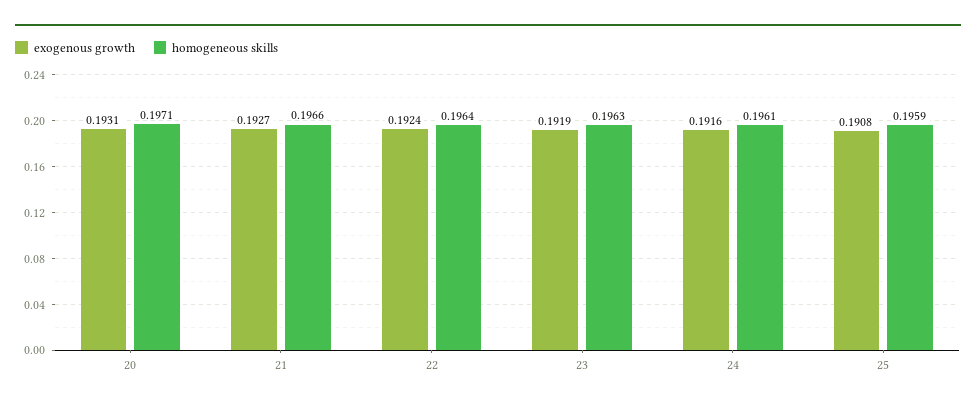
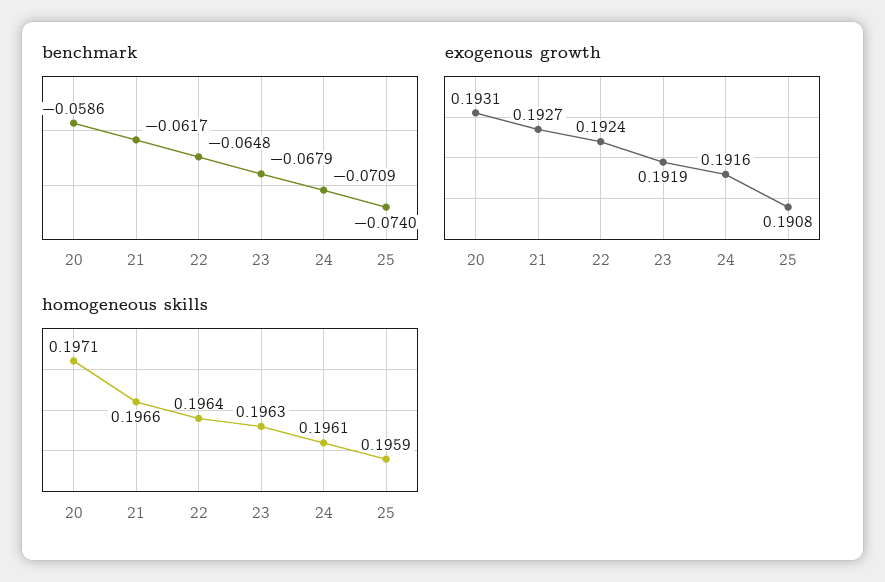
  {
    "exogenous growth": {
      "20": 0.1931,
      "21": 0.1927,
      "22": 0.1924,
      "23": 0.1919,
      "24": 0.1916,
      "25": 0.1908
    },
    "homogeneous skills": {
      "20": 0.1971,
      "21": 0.1966,
      "22": 0.1964,
      "23": 0.1963,
      "24": 0.1961,
      "25": 0.1959
-   }
+   },
+   "benchmark": {
+     "20": -0.0586,
+     "21": -0.0617,
+     "22": -0.0648,
+     "23": -0.0679,
+     "24": -0.0709,
+     "25": -0.074
+   }
  }

